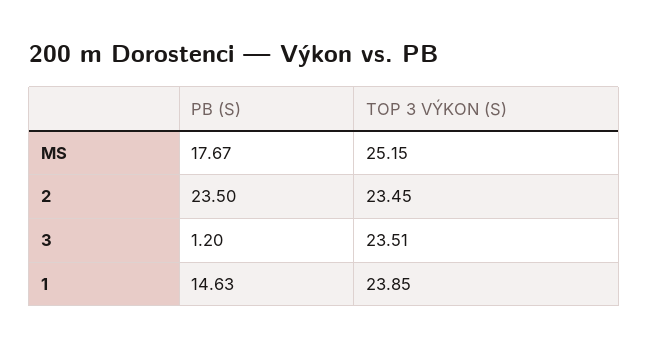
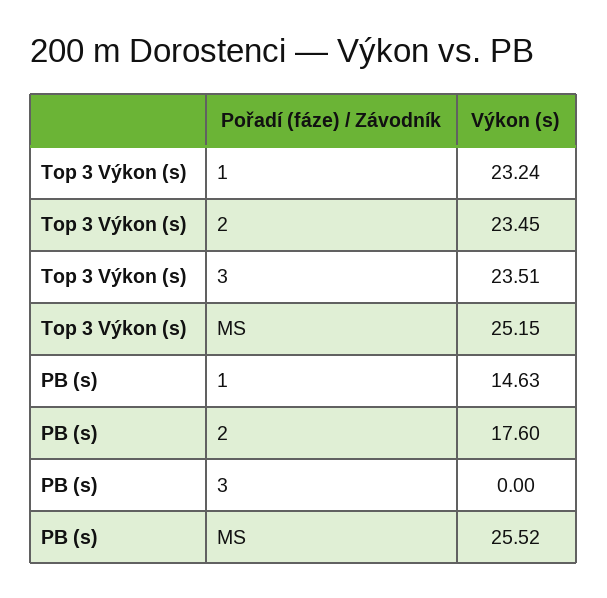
  {
    "PB (S)": {
-     "MS": 17.67,
+     "MS": 25.52,
-     "2": 23.5,
+     "2": 17.6,
-     "3": 1.2,
+     "3": 0,
      "1": 14.63
    },
    "TOP 3 VÝKON (S)": {
      "MS": 25.15,
      "2": 23.45,
      "3": 23.51,
-     "1": 23.85
+     "1": 23.24
    }
  }

